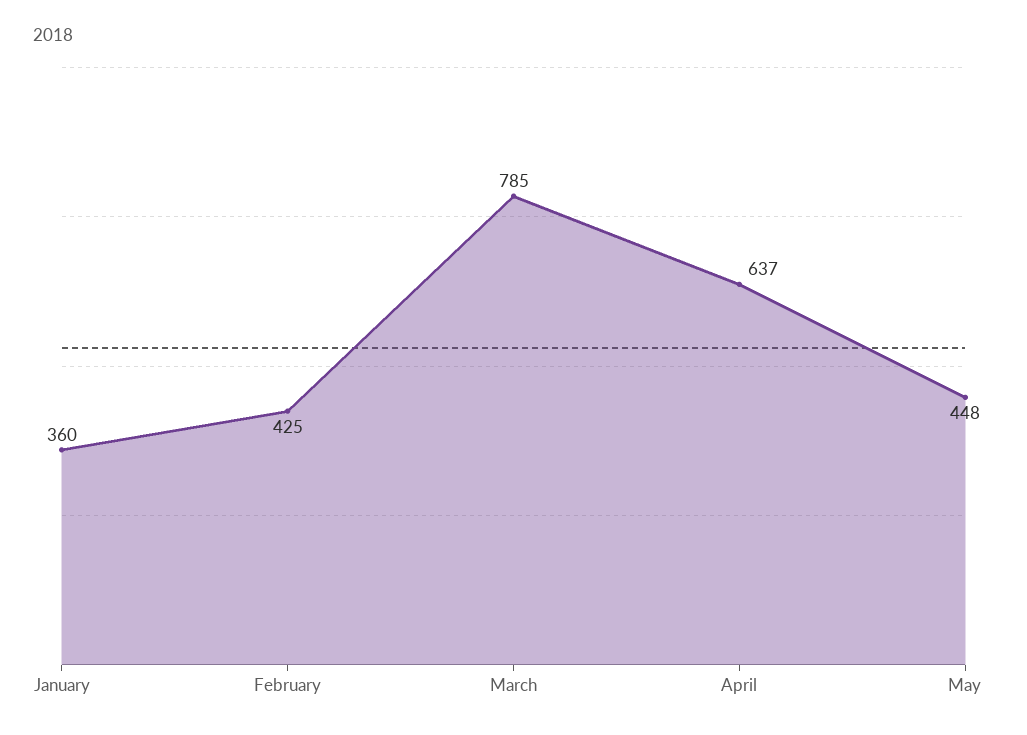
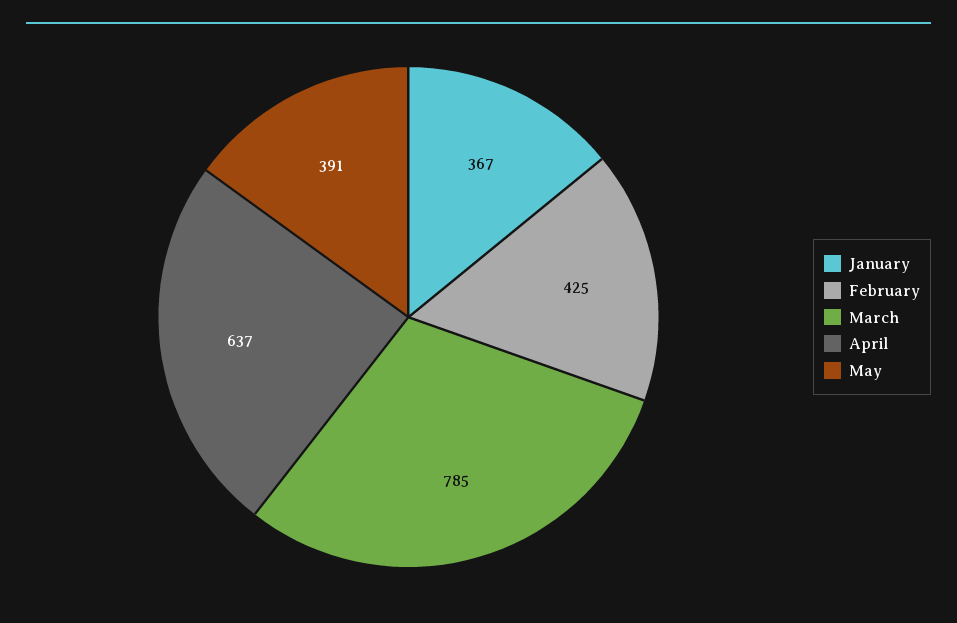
  {
-   "January": 360,
+   "January": 367,
    "February": 425,
    "March": 785,
    "April": 637,
-   "May": 448
+   "May": 391
  }

